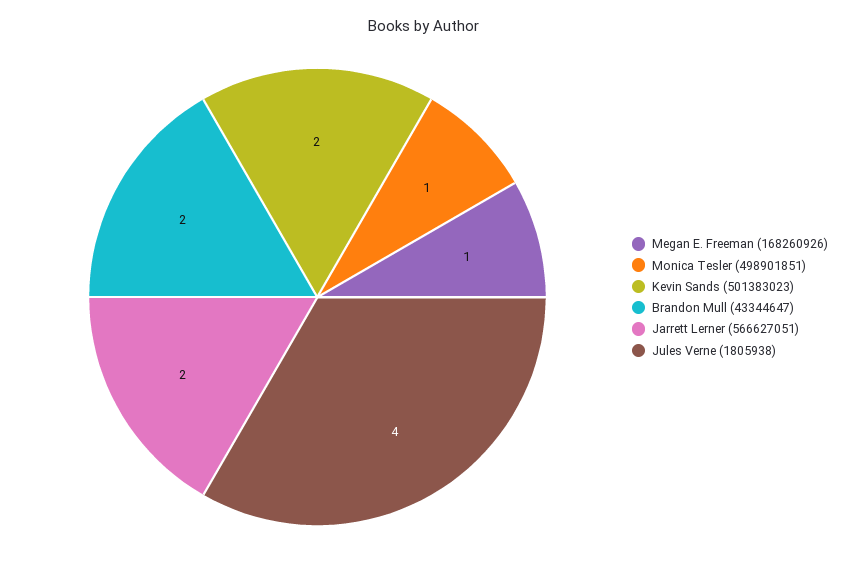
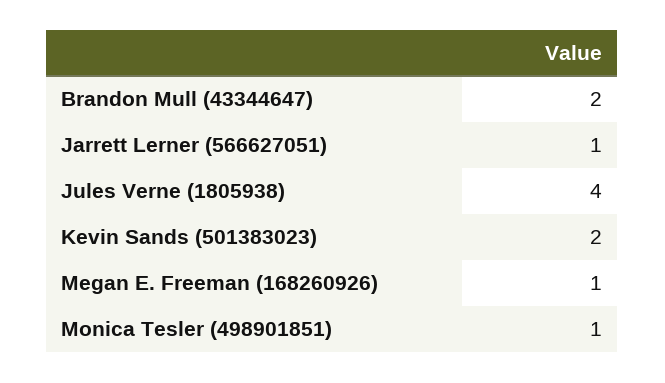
  {
    "Megan E. Freeman (168260926)": 1,
    "Monica Tesler (498901851)": 1,
    "Kevin Sands (501383023)": 2,
    "Brandon Mull (43344647)": 2,
-   "Jarrett Lerner (566627051)": 2,
+   "Jarrett Lerner (566627051)": 1,
    "Jules Verne (1805938)": 4
  }

